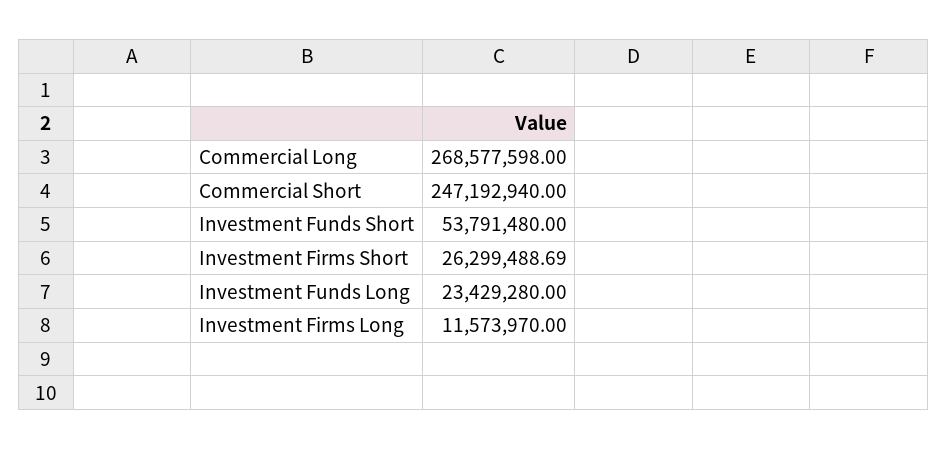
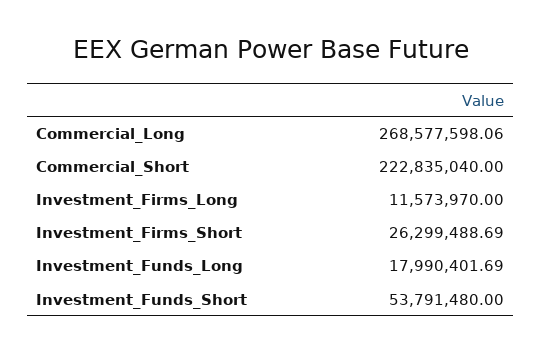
  {
-   "Commercial Long": 268577598,
+   "Commercial Long": 268577598.06,
-   "Commercial Short": 247192940,
+   "Commercial Short": 222835040,
    "Investment Funds Short": 53791480,
    "Investment Firms Short": 26299488.69,
-   "Investment Funds Long": 23429280,
+   "Investment Funds Long": 17990401.69,
    "Investment Firms Long": 11573970
  }

